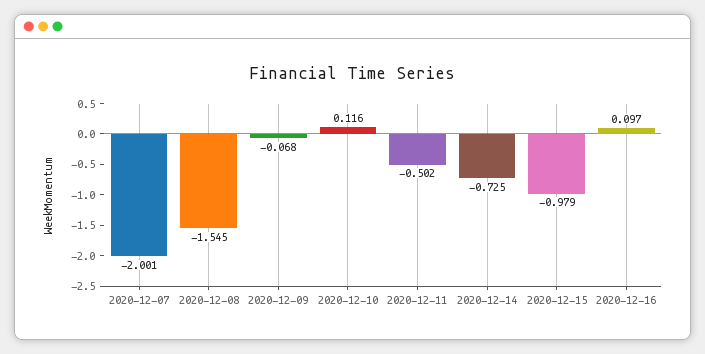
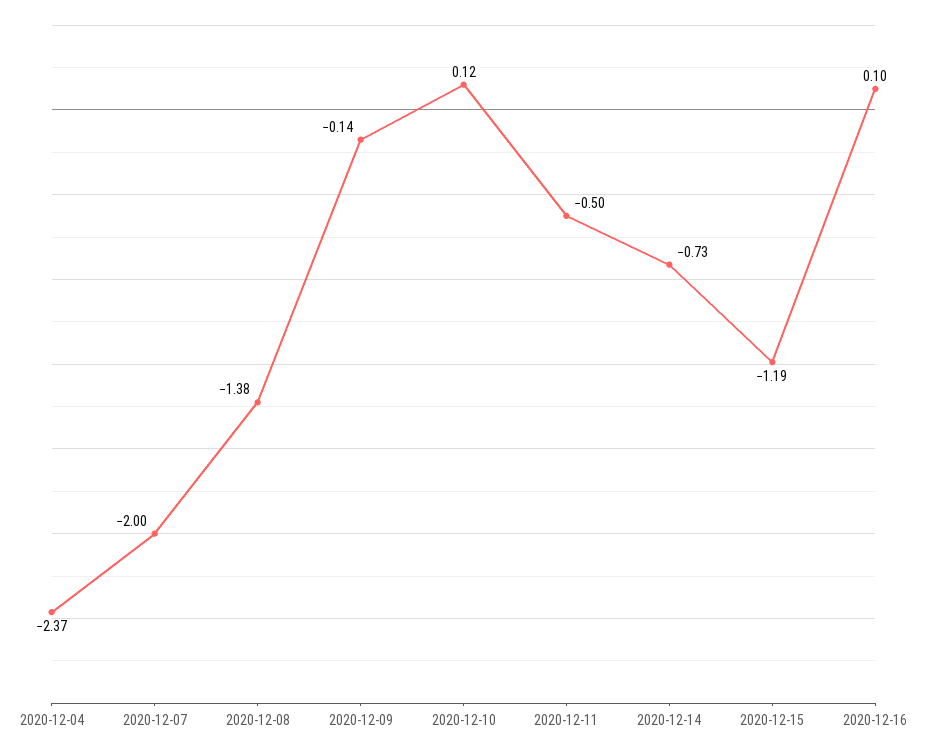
  {
    "2020-12-07": -2.001,
-   "2020-12-08": -1.545,
+   "2020-12-08": -1.38,
-   "2020-12-09": -0.068,
+   "2020-12-09": -0.14,
    "2020-12-10": 0.116,
    "2020-12-11": -0.502,
    "2020-12-14": -0.725,
-   "2020-12-15": -0.979,
+   "2020-12-15": -1.19,
-   "2020-12-16": 0.097
+   "2020-12-16": 0.097,
+   "2020-12-04": -2.37
  }

